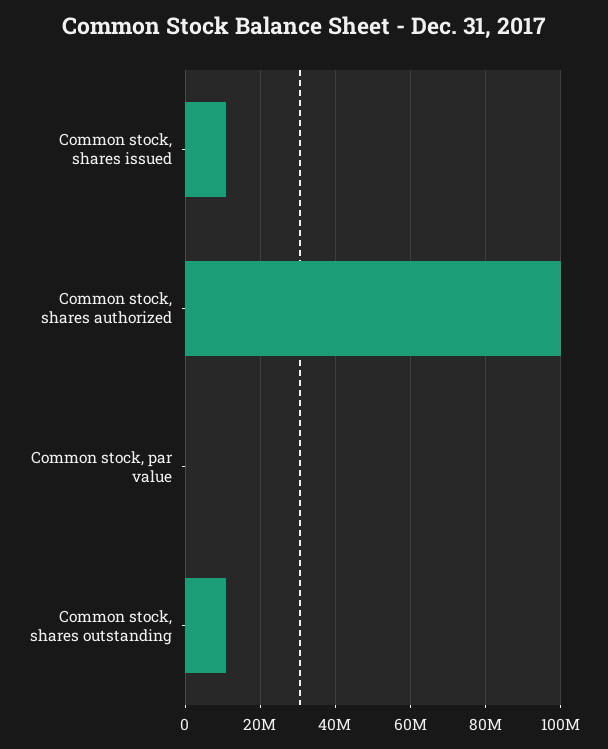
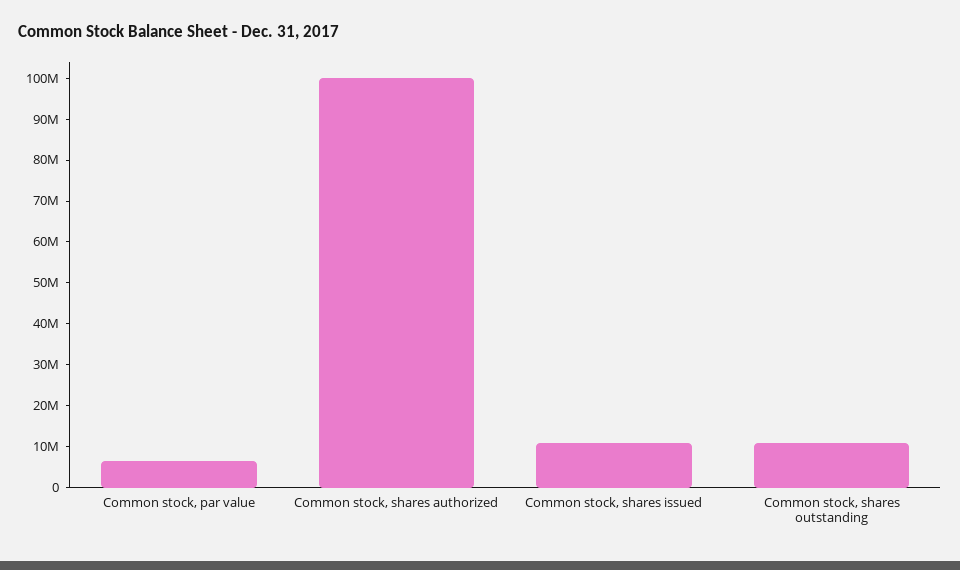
  {
    "Common stock, shares issued": 10000000,
    "Common stock, shares authorized": 100000000,
-   "Common stock, par value": 0,
+   "Common stock, par value": 6000000,
    "Common stock, shares outstanding": 10000000
  }

